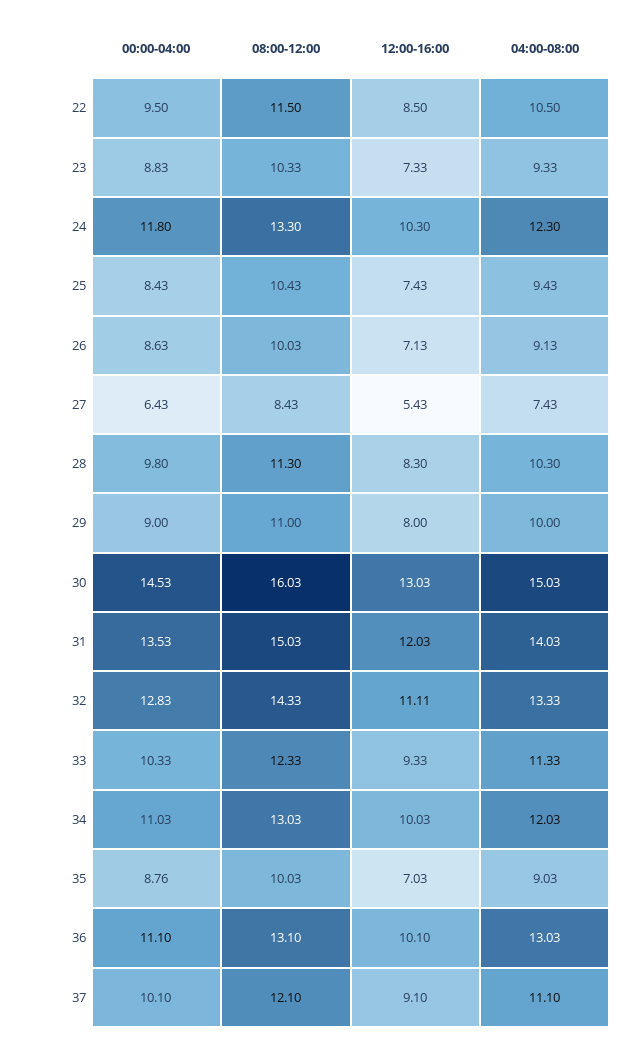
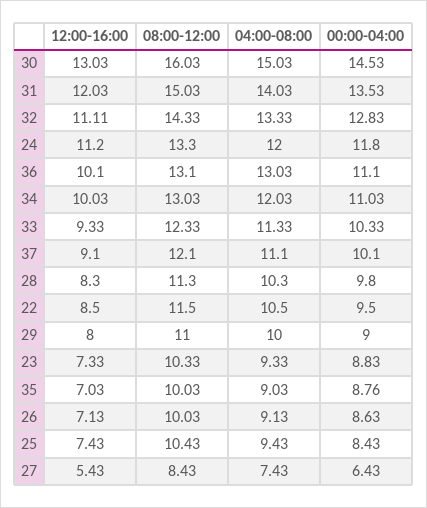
  {
    "00:00-04:00": {
      "22": 9.5,
      "23": 8.83,
      "24": 11.8,
      "25": 8.43,
      "26": 8.63,
      "27": 6.43,
      "28": 9.8,
      "29": 9,
      "30": 14.53,
      "31": 13.53,
      "32": 12.83,
      "33": 10.33,
      "34": 11.03,
      "35": 8.76,
      "36": 11.1,
      "37": 10.1
    },
    "08:00-12:00": {
      "22": 11.5,
      "23": 10.33,
      "24": 13.3,
      "25": 10.43,
      "26": 10.03,
      "27": 8.43,
      "28": 11.3,
      "29": 11,
      "30": 16.03,
      "31": 15.03,
      "32": 14.33,
      "33": 12.33,
      "34": 13.03,
      "35": 10.03,
      "36": 13.1,
      "37": 12.1
    },
    "12:00-16:00": {
      "22": 8.5,
      "23": 7.33,
-     "24": 10.3,
+     "24": 11.2,
      "25": 7.43,
      "26": 7.13,
      "27": 5.43,
      "28": 8.3,
      "29": 8,
      "30": 13.03,
      "31": 12.03,
      "32": 11.11,
      "33": 9.33,
      "34": 10.03,
      "35": 7.03,
      "36": 10.1,
      "37": 9.1
    },
    "04:00-08:00": {
      "22": 10.5,
      "23": 9.33,
-     "24": 12.3,
+     "24": 12,
      "25": 9.43,
      "26": 9.13,
      "27": 7.43,
      "28": 10.3,
      "29": 10,
      "30": 15.03,
      "31": 14.03,
      "32": 13.33,
      "33": 11.33,
      "34": 12.03,
      "35": 9.03,
      "36": 13.03,
      "37": 11.1
    }
  }

